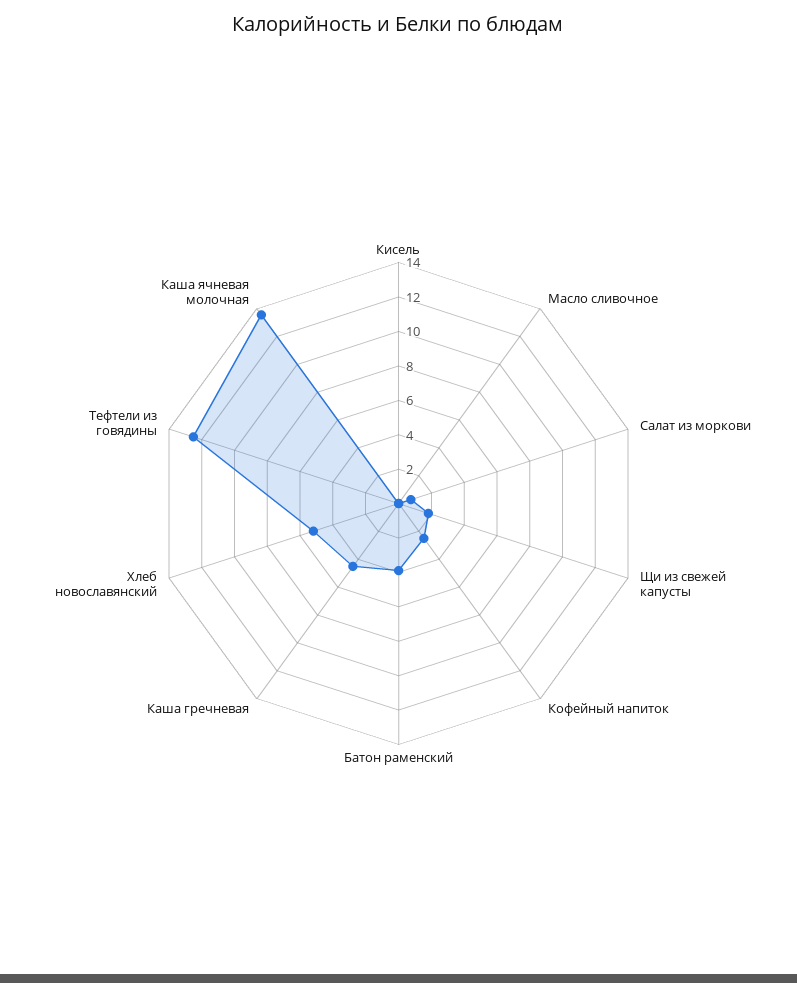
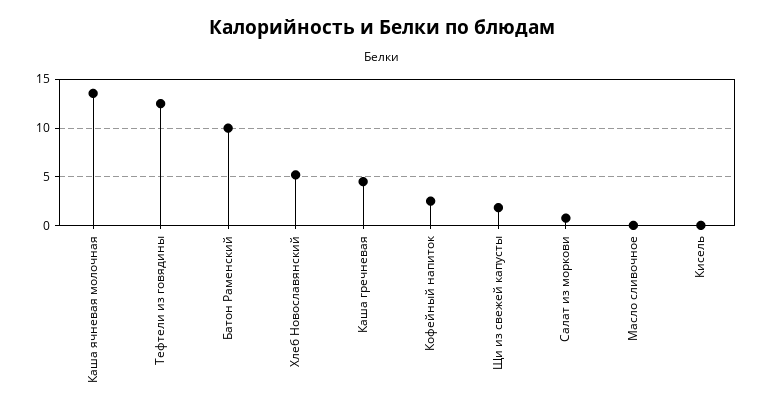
  {
    "Кисель": 0,
    "Масло сливочное": 0,
    "Салат из моркови": 1,
    "Щи из свежей капусты": 2,
    "Кофейный напиток": 2.5,
-   "Батон раменский": 4,
+   "Батон раменский": 10,
    "Каша гречневая": 4.5,
    "Хлеб новославянский": 5,
    "Тефтели из говядины": 12.5,
    "Каша ячневая молочная": 13.5
  }

